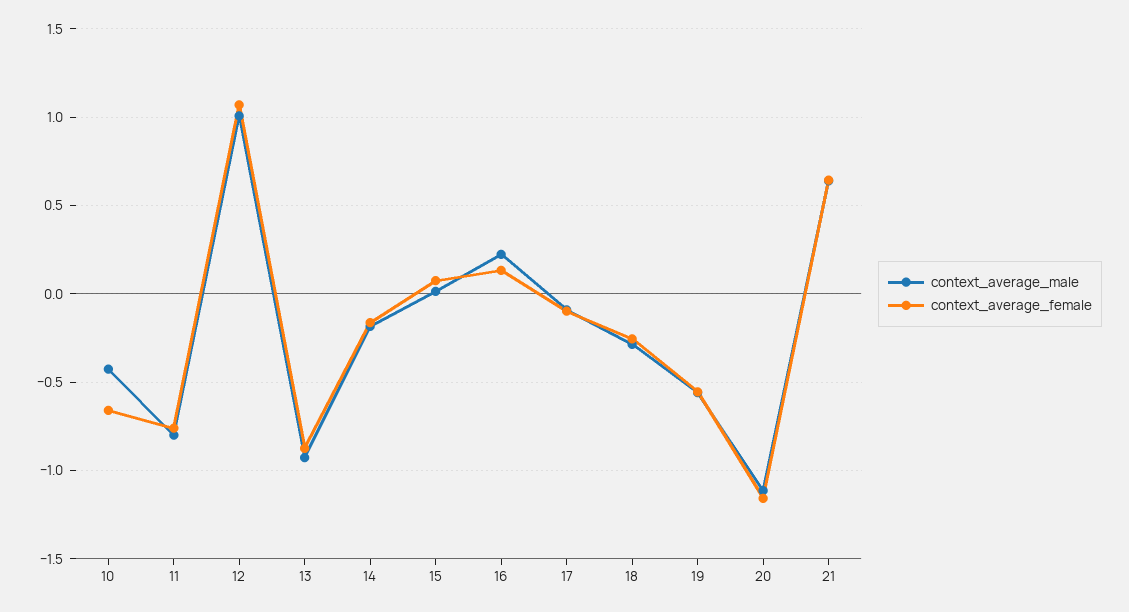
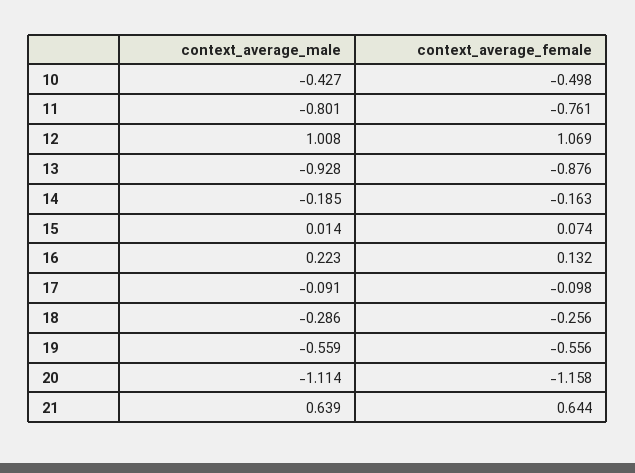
  {
    "context_average_male": {
      "10": -0.427,
      "11": -0.801,
      "12": 1.008,
      "13": -0.928,
      "14": -0.185,
      "15": 0.014,
      "16": 0.223,
      "17": -0.091,
      "18": -0.286,
      "19": -0.559,
      "20": -1.114,
      "21": 0.639
    },
    "context_average_female": {
-     "10": -0.65,
+     "10": -0.498,
      "11": -0.761,
      "12": 1.069,
      "13": -0.876,
      "14": -0.163,
      "15": 0.074,
      "16": 0.132,
      "17": -0.098,
      "18": -0.256,
      "19": -0.556,
      "20": -1.158,
      "21": 0.644
    }
  }

